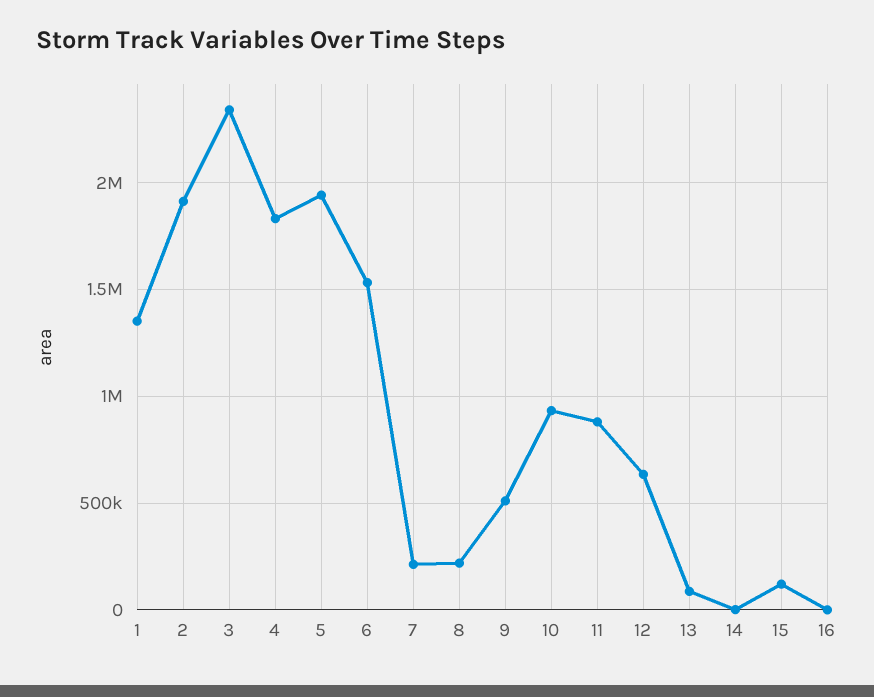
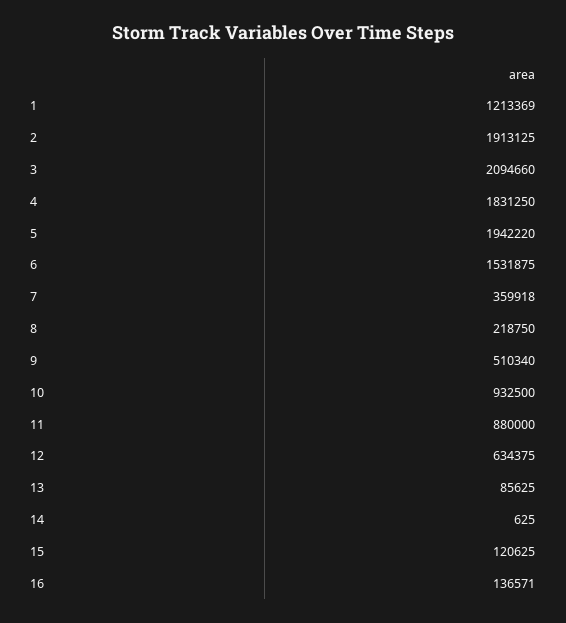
  {
-   "1": 1350000,
+   "1": 1213369,
    "2": 1913125,
-   "3": 2350000,
+   "3": 2094660,
    "4": 1831250,
    "5": 1942220,
    "6": 1531875,
-   "7": 200000,
+   "7": 359918,
    "8": 218750,
    "9": 510340,
    "10": 932500,
    "11": 880000,
    "12": 634375,
    "13": 85625,
    "14": 625,
    "15": 120625,
-   "16": 0
+   "16": 136571
  }

